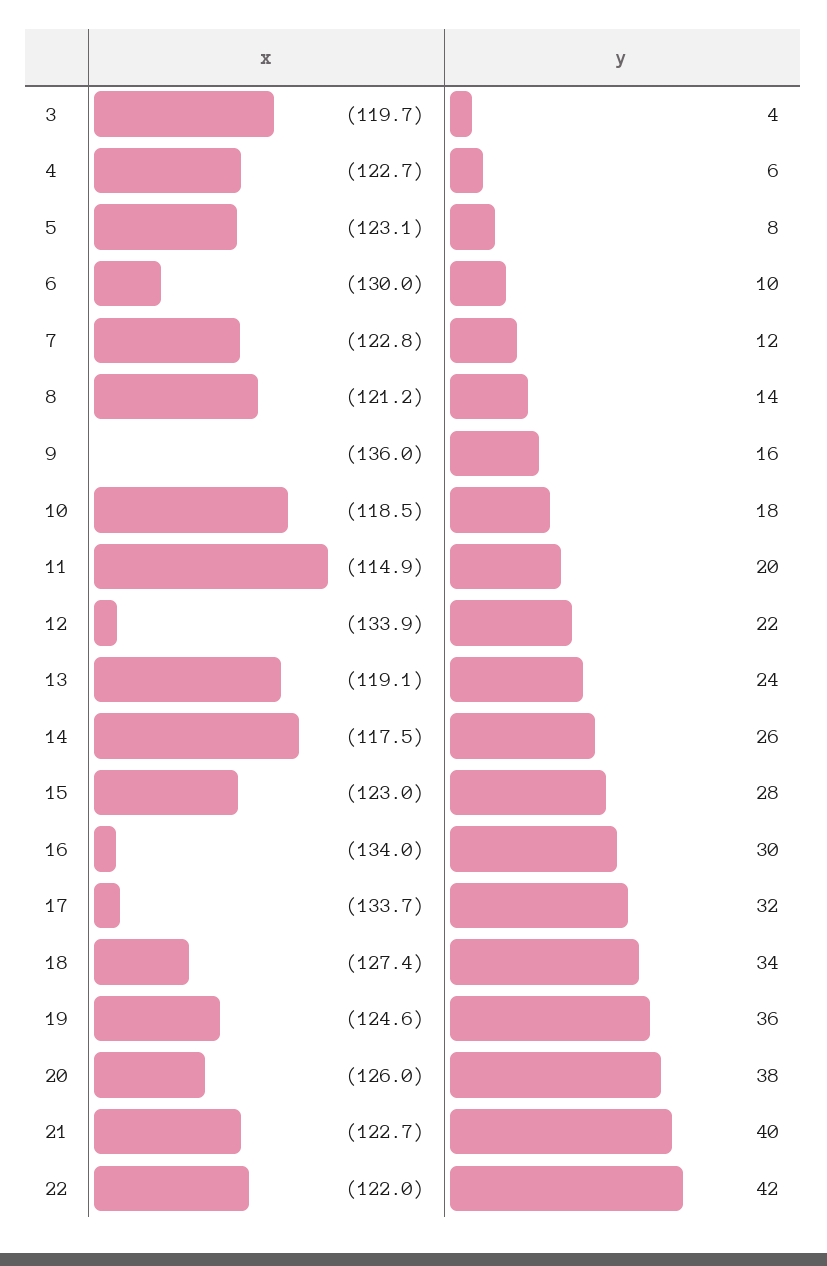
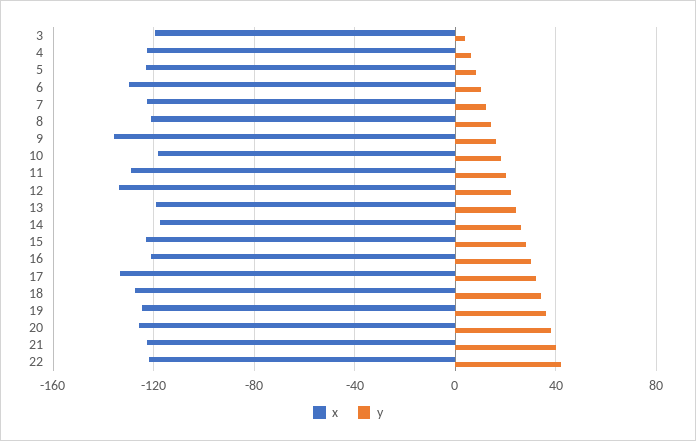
  {
    "x": {
      "3": -119.7,
      "4": -122.7,
      "5": -123.1,
      "6": -130,
      "7": -122.8,
      "8": -121.2,
      "9": -136,
      "10": -118.5,
-     "11": -114.9,
+     "11": -130,
      "12": -133.9,
      "13": -119.1,
      "14": -117.5,
      "15": -123,
-     "16": -134,
+     "16": -120,
      "17": -133.7,
      "18": -127.4,
      "19": -124.6,
      "20": -126,
      "21": -122.7,
      "22": -122
    },
    "y": {
      "3": 4,
      "4": 6,
      "5": 8,
      "6": 10,
      "7": 12,
      "8": 14,
      "9": 16,
      "10": 18,
      "11": 20,
      "12": 22,
      "13": 24,
      "14": 26,
      "15": 28,
      "16": 30,
      "17": 32,
      "18": 34,
      "19": 36,
      "20": 38,
      "21": 40,
      "22": 42
    }
  }

